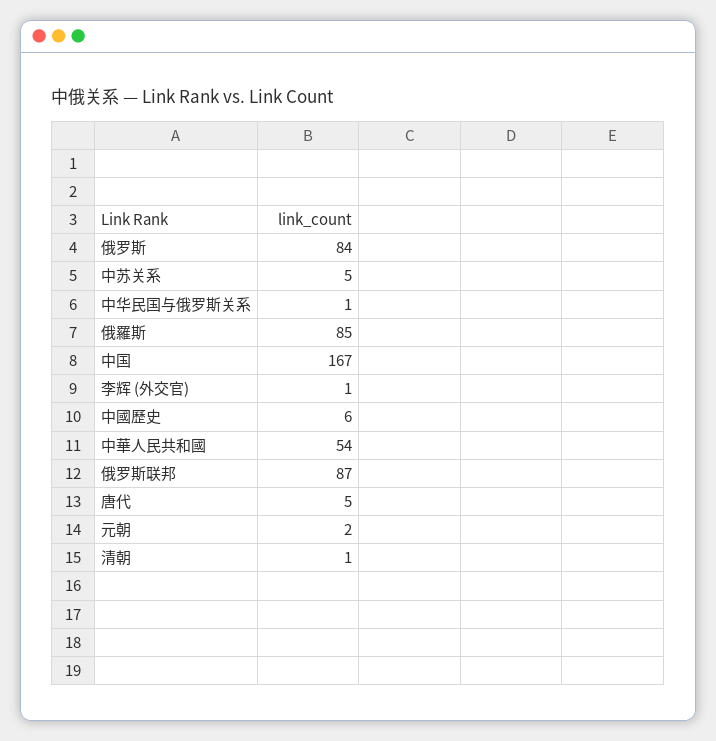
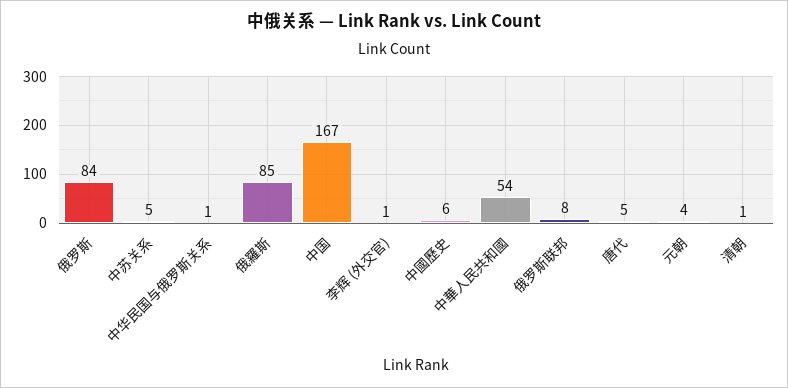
  {
    "俄罗斯": 84,
    "中苏关系": 5,
    "中华民国与俄罗斯关系": 1,
    "俄羅斯": 85,
    "中国": 167,
    "李辉 (外交官)": 1,
    "中國歷史": 6,
    "中華人民共和國": 54,
-   "俄罗斯联邦": 87,
+   "俄罗斯联邦": 8,
    "唐代": 5,
-   "元朝": 2,
+   "元朝": 4,
    "清朝": 1
  }

